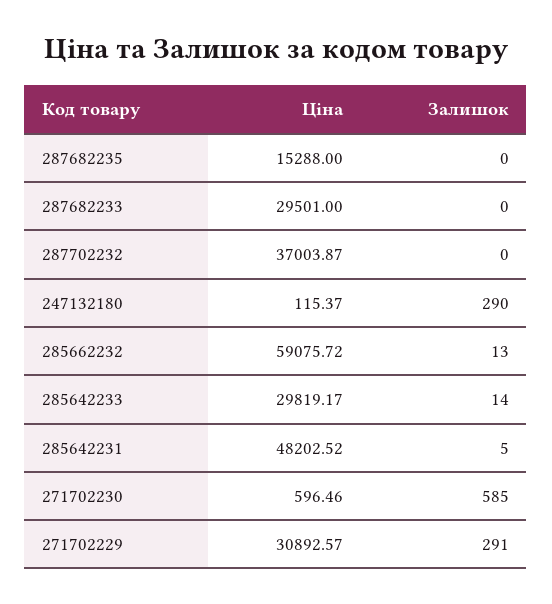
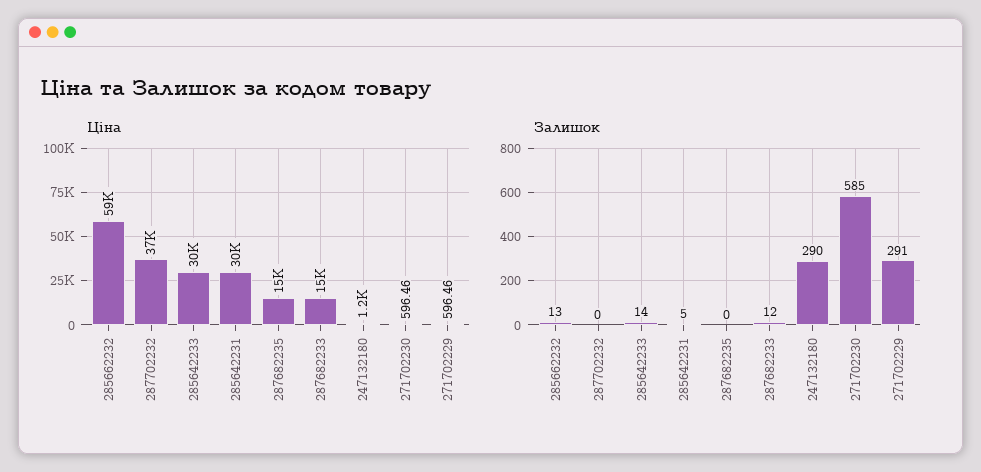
  {
    "Ціна": {
      "287682235": 15288,
-     "287682233": 29501,
+     "287682233": 15000,
      "287702232": 37003.87,
-     "247132180": 115.37,
+     "247132180": 1200,
      "285662232": 59075.72,
      "285642233": 29819.17,
-     "285642231": 48202.52,
+     "285642231": 30000,
      "271702230": 596.46,
-     "271702229": 30892.57
+     "271702229": 596.46
    },
    "Залишок": {
      "287682235": 0,
-     "287682233": 0,
+     "287682233": 12,
      "287702232": 0,
      "247132180": 290,
      "285662232": 13,
      "285642233": 14,
      "285642231": 5,
      "271702230": 585,
      "271702229": 291
    }
  }

